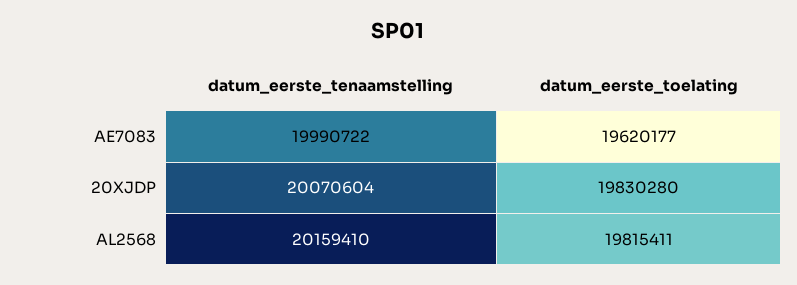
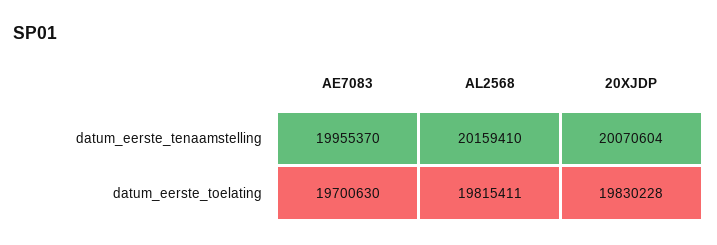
  {
    "datum_eerste_tenaamstelling": {
-     "AE7083": 19990722,
+     "AE7083": 19955370,
      "20XJDP": 20070604,
      "AL2568": 20159410
    },
    "datum_eerste_toelating": {
-     "AE7083": 19620177,
+     "AE7083": 19700630,
-     "20XJDP": 19830280,
+     "20XJDP": 19830228,
      "AL2568": 19815411
    }
  }

